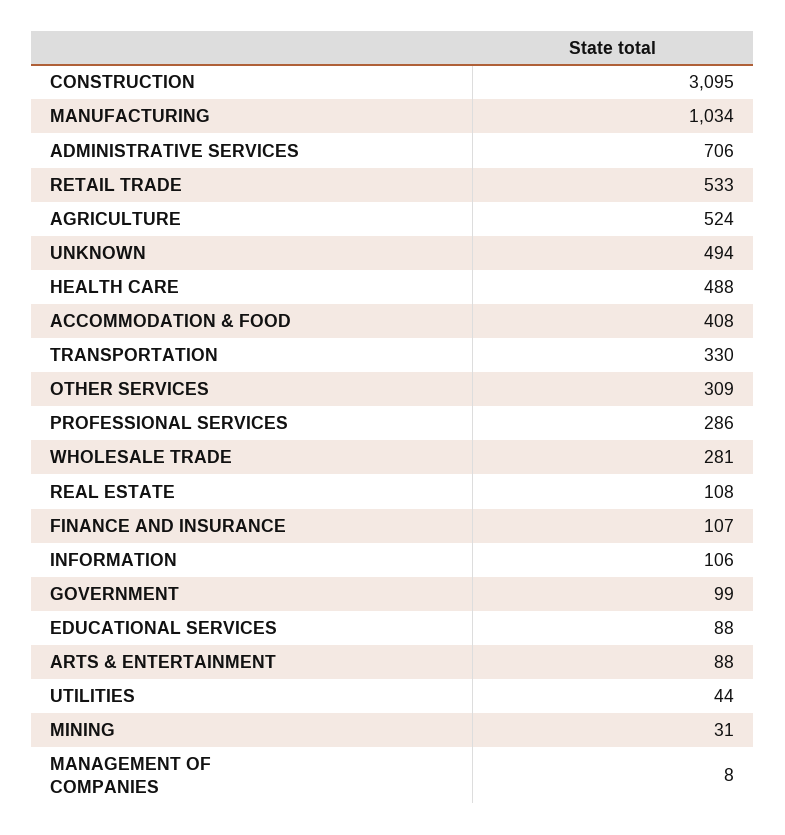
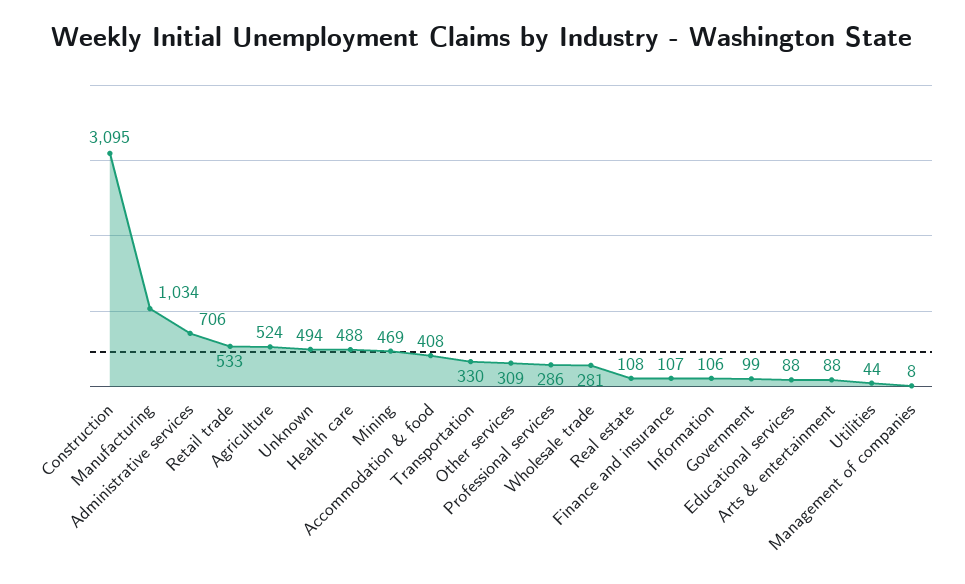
  {
    "CONSTRUCTION": 3095,
    "MANUFACTURING": 1034,
    "ADMINISTRATIVE SERVICES": 706,
    "RETAIL TRADE": 533,
    "AGRICULTURE": 524,
    "UNKNOWN": 494,
    "HEALTH CARE": 488,
    "ACCOMMODATION & FOOD": 408,
    "TRANSPORTATION": 330,
    "OTHER SERVICES": 309,
    "PROFESSIONAL SERVICES": 286,
    "WHOLESALE TRADE": 281,
    "REAL ESTATE": 108,
    "FINANCE AND INSURANCE": 107,
    "INFORMATION": 106,
    "GOVERNMENT": 99,
    "EDUCATIONAL SERVICES": 88,
    "ARTS & ENTERTAINMENT": 88,
    "UTILITIES": 44,
-   "MINING": 31,
+   "MINING": 469,
    "MANAGEMENT OF COMPANIES": 8
  }

